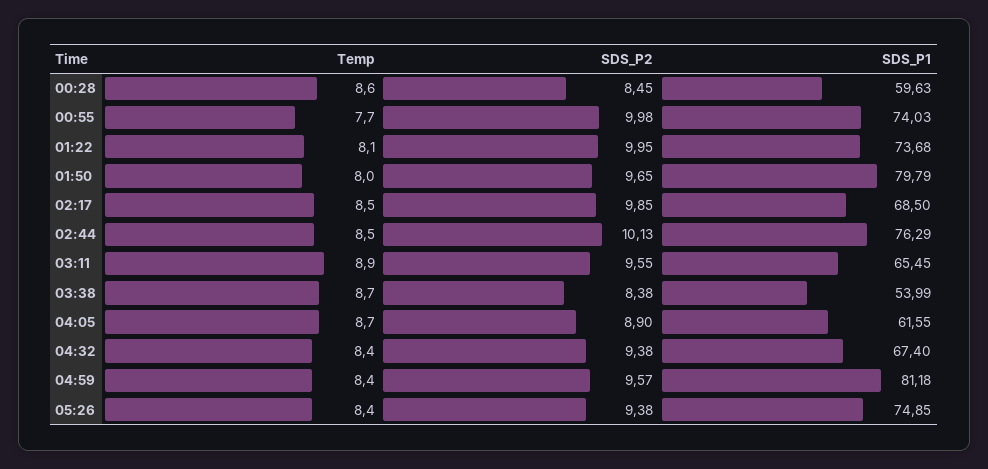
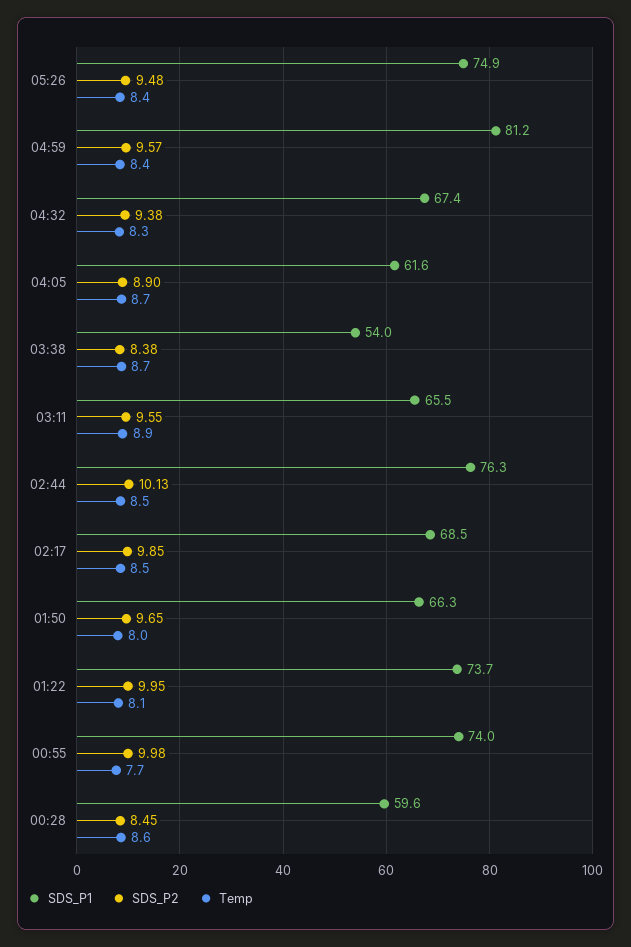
  {
    "Temp": {
      "00:28": 8.6,
      "00:55": 7.7,
      "01:22": 8.1,
      "01:50": 8,
      "02:17": 8.5,
      "02:44": 8.5,
      "03:11": 8.9,
      "03:38": 8.7,
      "04:05": 8.7,
-     "04:32": 8.4,
+     "04:32": 8.3,
      "04:59": 8.4,
      "05:26": 8.4
    },
    "SDS_P2": {
      "00:28": 8.45,
      "00:55": 9.98,
      "01:22": 9.95,
      "01:50": 9.65,
      "02:17": 9.85,
      "02:44": 10.13,
      "03:11": 9.55,
      "03:38": 8.38,
      "04:05": 8.9,
      "04:32": 9.38,
      "04:59": 9.57,
-     "05:26": 9.38
+     "05:26": 9.48
    },
    "SDS_P1": {
      "00:28": 59.63,
      "00:55": 74.03,
      "01:22": 73.68,
-     "01:50": 79.79,
+     "01:50": 66.3,
      "02:17": 68.5,
      "02:44": 76.29,
      "03:11": 65.45,
      "03:38": 53.99,
      "04:05": 61.55,
      "04:32": 67.4,
      "04:59": 81.18,
      "05:26": 74.85
    }
  }

